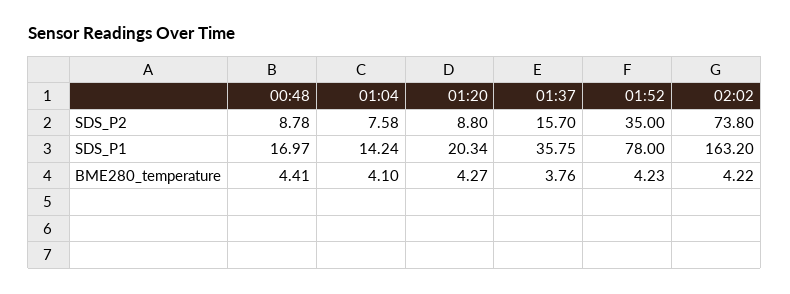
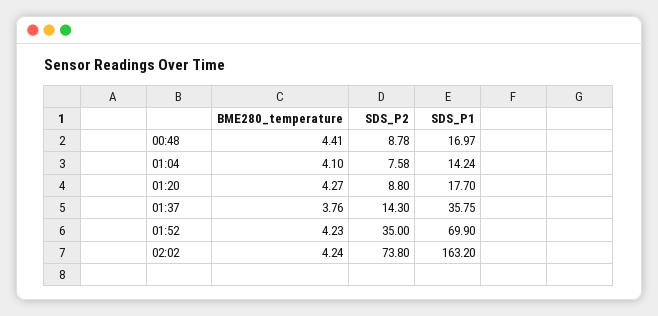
  {
    "00:48": {
      "SDS_P2": 8.78,
      "SDS_P1": 16.97,
      "BME280_temperature": 4.41
    },
    "01:04": {
      "SDS_P2": 7.58,
      "SDS_P1": 14.24,
      "BME280_temperature": 4.1
    },
    "01:20": {
      "SDS_P2": 8.8,
-     "SDS_P1": 20.34,
+     "SDS_P1": 17.7,
      "BME280_temperature": 4.27
    },
    "01:37": {
-     "SDS_P2": 15.7,
+     "SDS_P2": 14.3,
      "SDS_P1": 35.75,
      "BME280_temperature": 3.76
    },
    "01:52": {
      "SDS_P2": 35,
-     "SDS_P1": 78,
+     "SDS_P1": 69.9,
      "BME280_temperature": 4.23
    },
    "02:02": {
      "SDS_P2": 73.8,
      "SDS_P1": 163.2,
-     "BME280_temperature": 4.22
+     "BME280_temperature": 4.24
    }
  }

